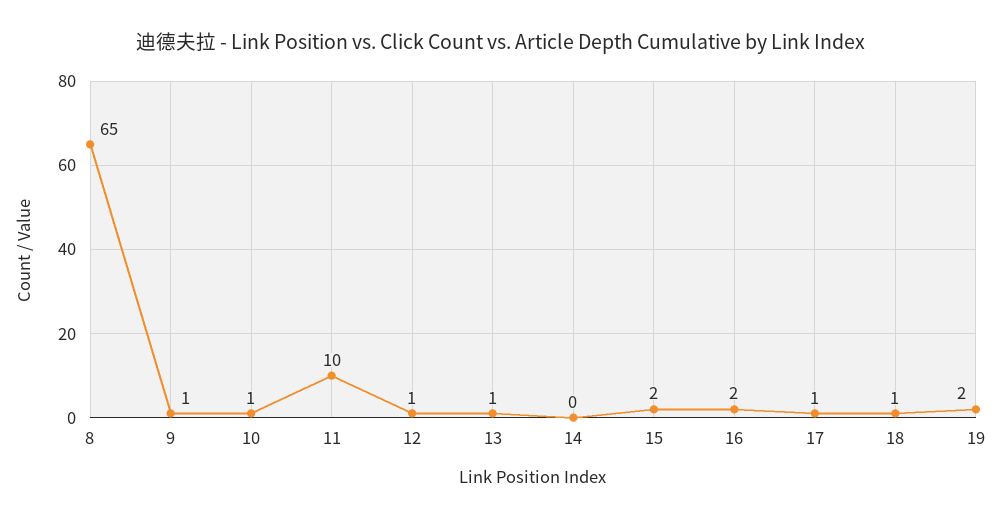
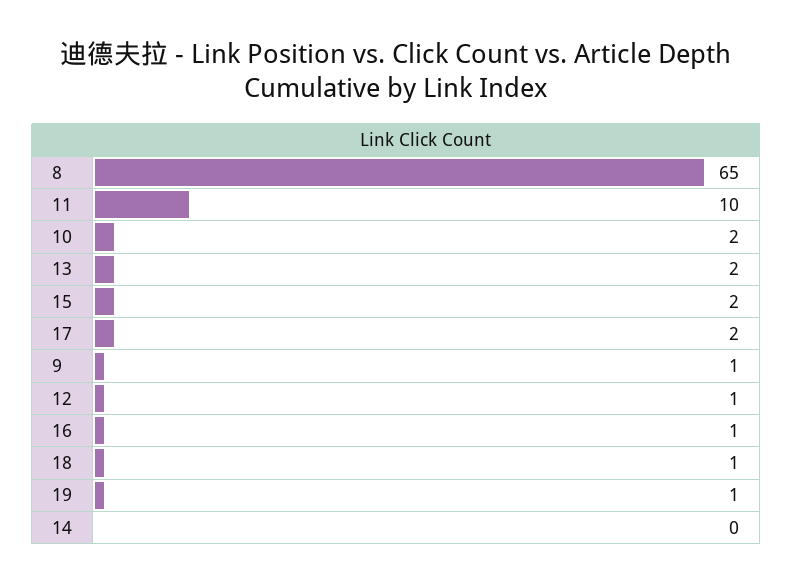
  {
    "8": 65,
    "9": 1,
-   "10": 1,
+   "10": 2,
    "11": 10,
    "12": 1,
-   "13": 1,
+   "13": 2,
    "14": 0,
    "15": 2,
-   "16": 2,
+   "16": 1,
-   "17": 1,
+   "17": 2,
    "18": 1,
-   "19": 2
+   "19": 1
  }

